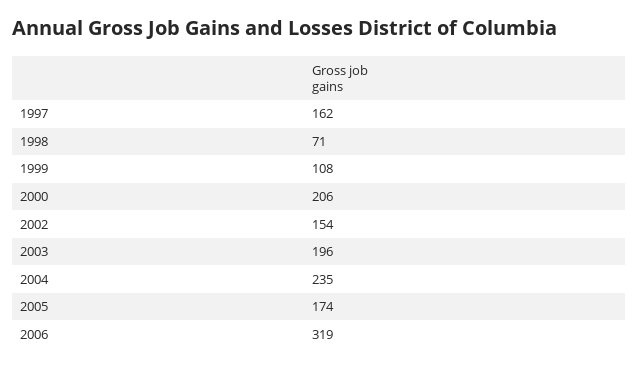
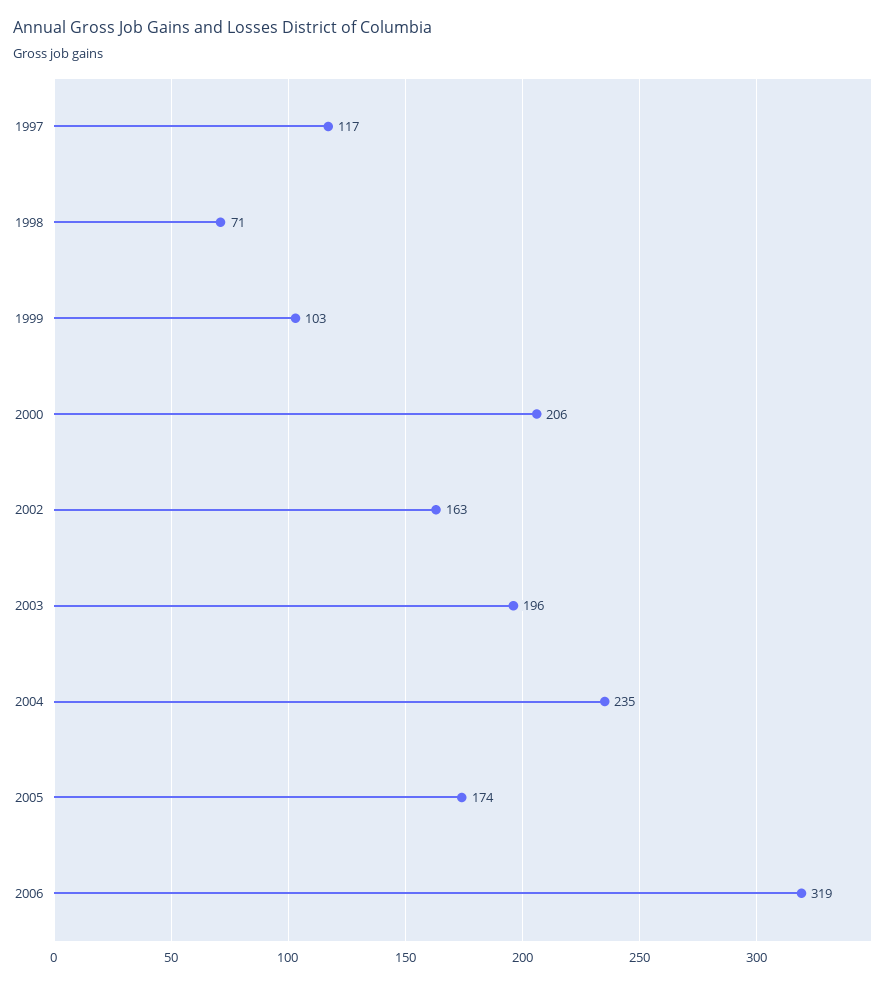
  {
-   "1997": 162,
+   "1997": 117,
    "1998": 71,
-   "1999": 108,
+   "1999": 103,
    "2000": 206,
-   "2002": 154,
+   "2002": 163,
    "2003": 196,
    "2004": 235,
    "2005": 174,
    "2006": 319
  }

